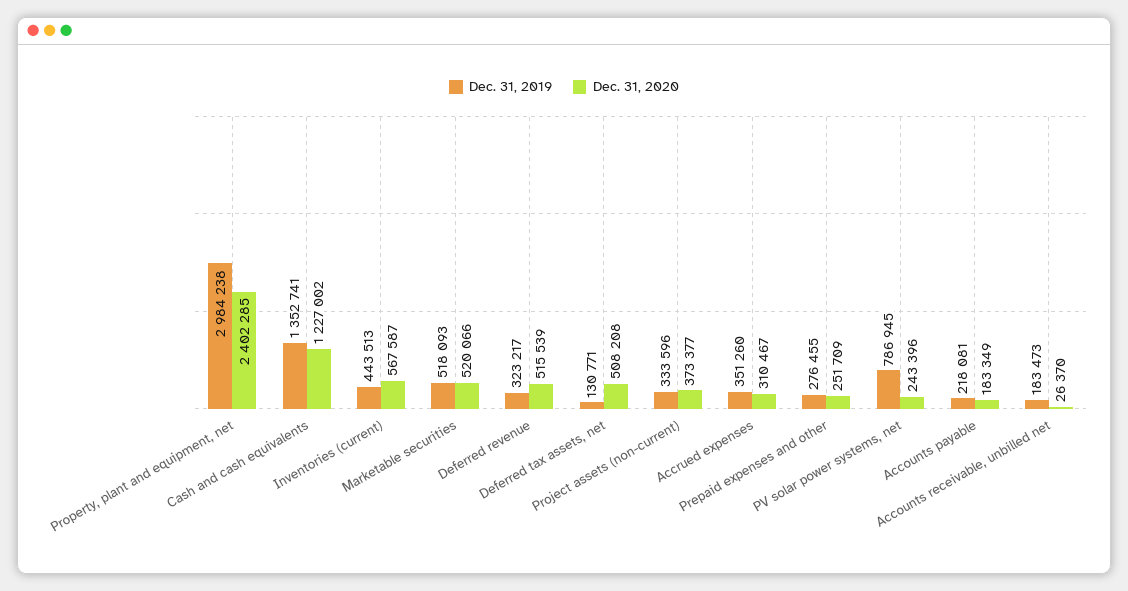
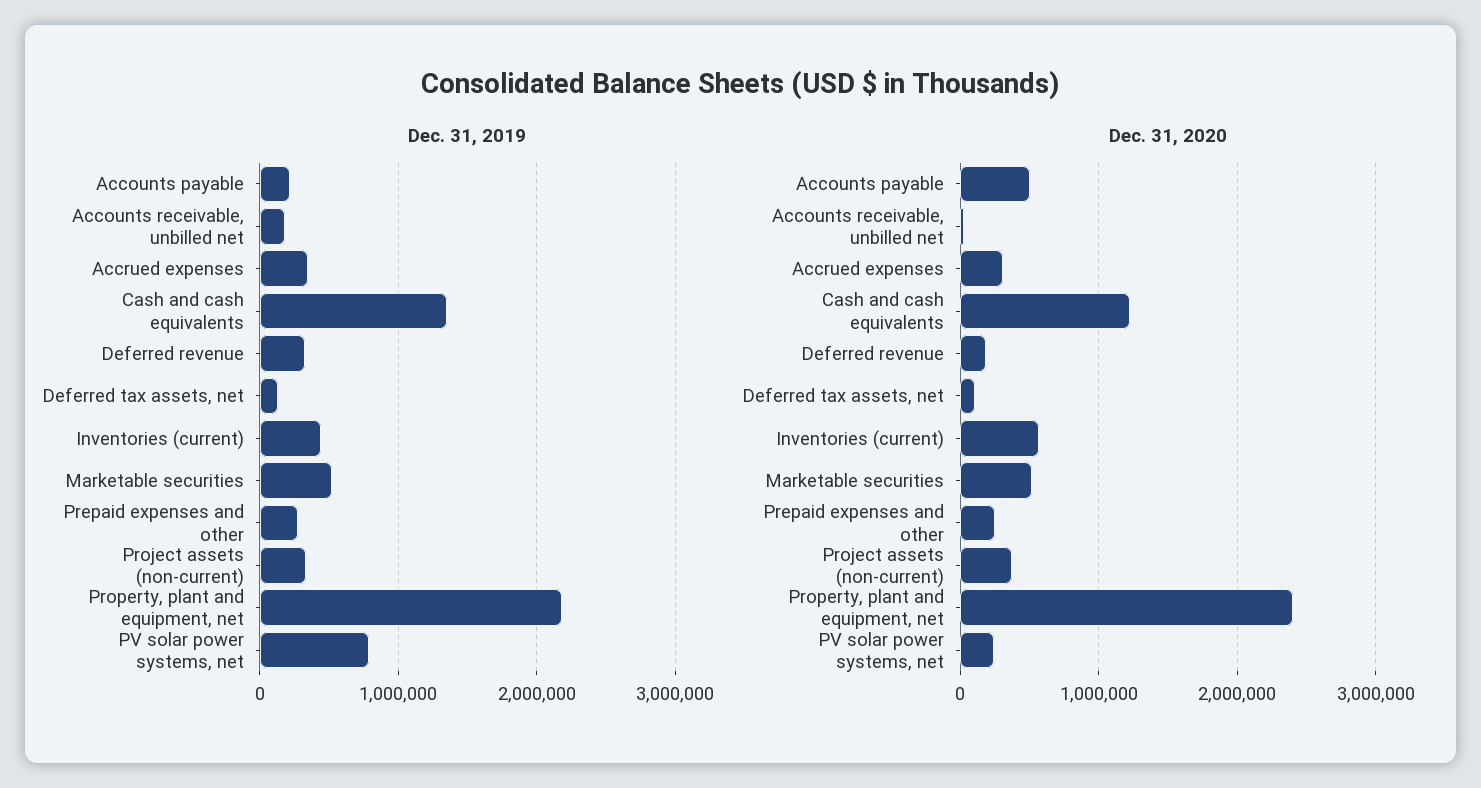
  {
    "Dec. 31, 2019": {
-     "Property, plant and equipment, net": 2984238,
+     "Property, plant and equipment, net": 2200000,
      "Cash and cash equivalents": 1352741,
      "Inventories (current)": 443513,
      "Marketable securities": 518093,
      "Deferred revenue": 323217,
      "Deferred tax assets, net": 130771,
      "Project assets (non-current)": 333596,
      "Accrued expenses": 351260,
      "Prepaid expenses and other": 276455,
      "PV solar power systems, net": 786945,
      "Accounts payable": 218081,
      "Accounts receivable, unbilled net": 183473
    },
    "Dec. 31, 2020": {
      "Property, plant and equipment, net": 2402285,
      "Cash and cash equivalents": 1227002,
      "Inventories (current)": 567587,
      "Marketable securities": 520066,
-     "Deferred revenue": 515539,
+     "Deferred revenue": 200000,
-     "Deferred tax assets, net": 508208,
+     "Deferred tax assets, net": 100000,
      "Project assets (non-current)": 373377,
      "Accrued expenses": 310467,
      "Prepaid expenses and other": 251709,
      "PV solar power systems, net": 243396,
-     "Accounts payable": 183349,
+     "Accounts payable": 500000,
      "Accounts receivable, unbilled net": 26370
    }
  }

